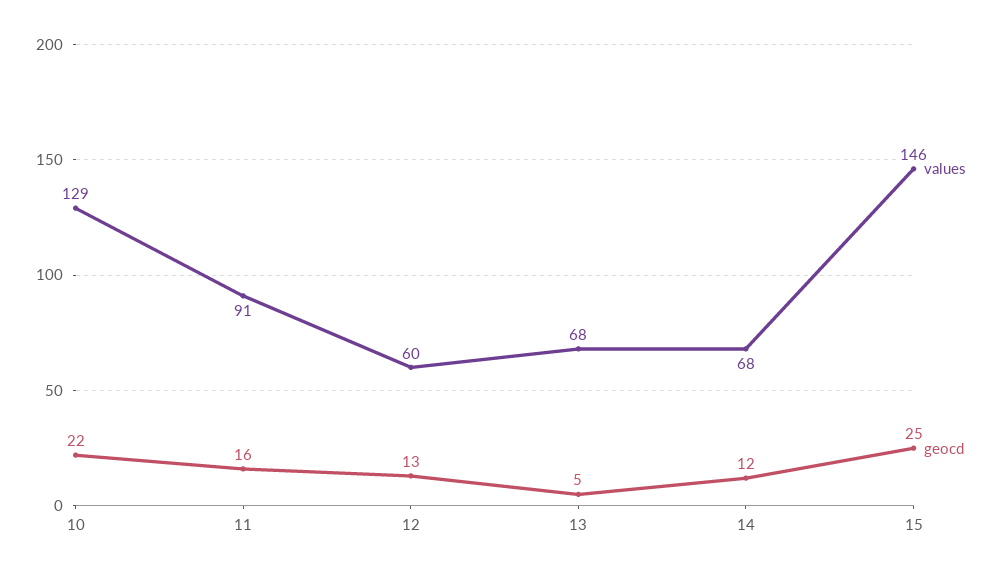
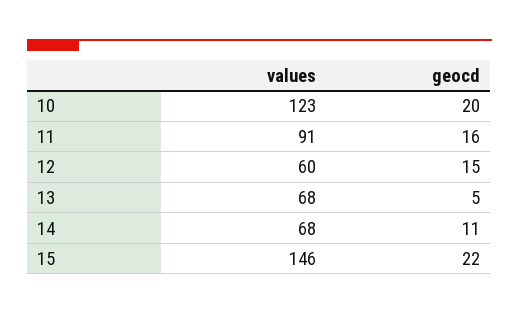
  {
    "values": {
-     "10": 129,
+     "10": 123,
      "11": 91,
      "12": 60,
      "13": 68,
      "14": 68,
      "15": 146
    },
    "geocd": {
-     "10": 22,
+     "10": 20,
      "11": 16,
-     "12": 13,
+     "12": 15,
      "13": 5,
-     "14": 12,
+     "14": 11,
-     "15": 25
+     "15": 22
    }
  }

